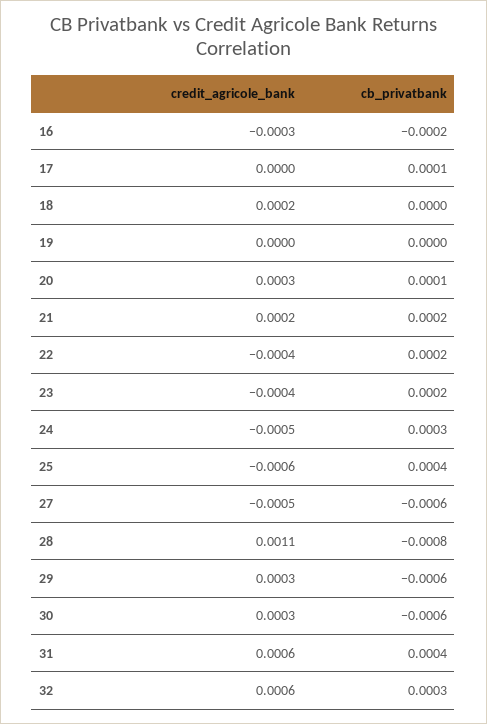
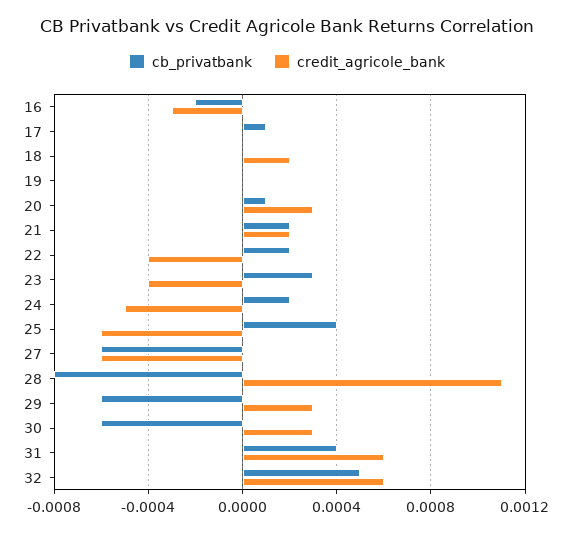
  {
    "credit_agricole_bank": {
      "16": -0.0003,
      "17": 0,
      "18": 0.0002,
      "19": 0,
      "20": 0.0003,
      "21": 0.0002,
      "22": -0.0004,
      "23": -0.0004,
      "24": -0.0005,
      "25": -0.0006,
-     "27": -0.0005,
+     "27": -0.0006,
      "28": 0.0011,
      "29": 0.0003,
      "30": 0.0003,
      "31": 0.0006,
      "32": 0.0006
    },
    "cb_privatbank": {
      "16": -0.0002,
      "17": 0.0001,
      "18": 0,
      "19": 0,
      "20": 0.0001,
      "21": 0.0002,
      "22": 0.0002,
-     "23": 0.0002,
+     "23": 0.0003,
-     "24": 0.0003,
+     "24": 0.0002,
      "25": 0.0004,
      "27": -0.0006,
      "28": -0.0008,
      "29": -0.0006,
      "30": -0.0006,
      "31": 0.0004,
-     "32": 0.0003
+     "32": 0.0005
    }
  }

